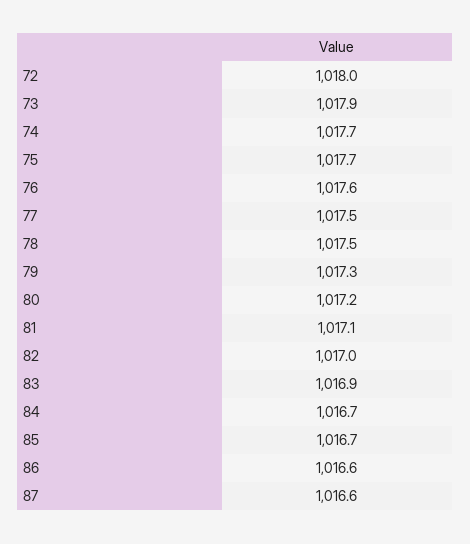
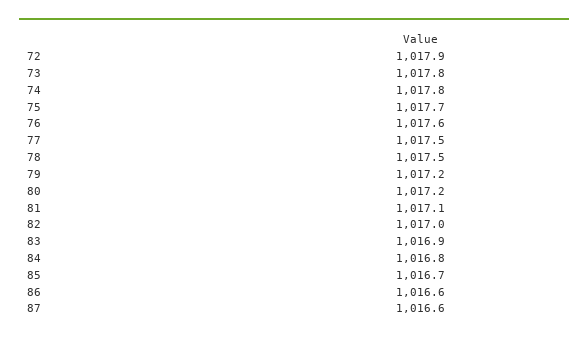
  {
-   "72": 1018,
+   "72": 1017.9,
-   "73": 1017.9,
+   "73": 1017.8,
-   "74": 1017.7,
+   "74": 1017.8,
    "75": 1017.7,
    "76": 1017.6,
    "77": 1017.5,
    "78": 1017.5,
-   "79": 1017.3,
+   "79": 1017.2,
    "80": 1017.2,
    "81": 1017.1,
    "82": 1017,
    "83": 1016.9,
-   "84": 1016.7,
+   "84": 1016.8,
    "85": 1016.7,
    "86": 1016.6,
    "87": 1016.6
  }

